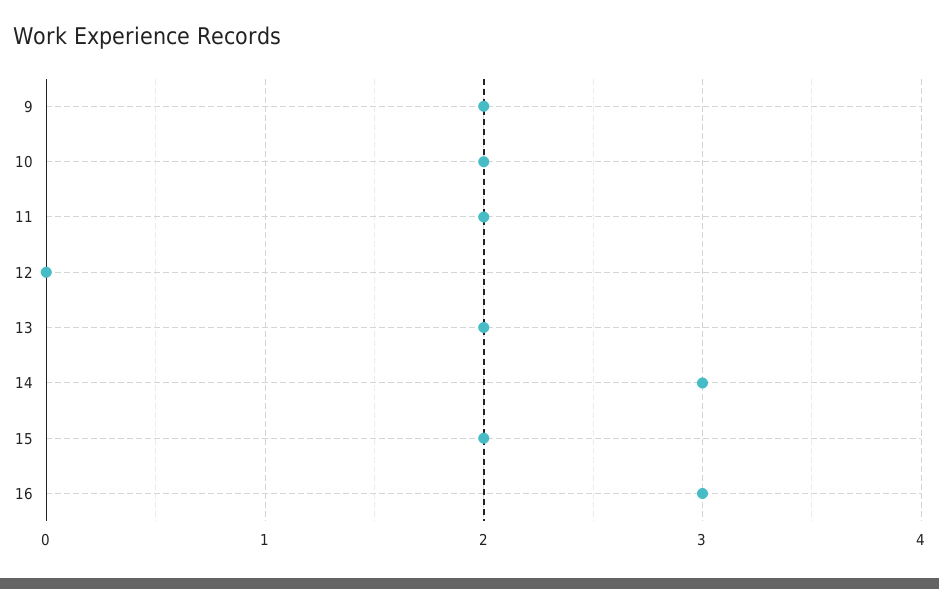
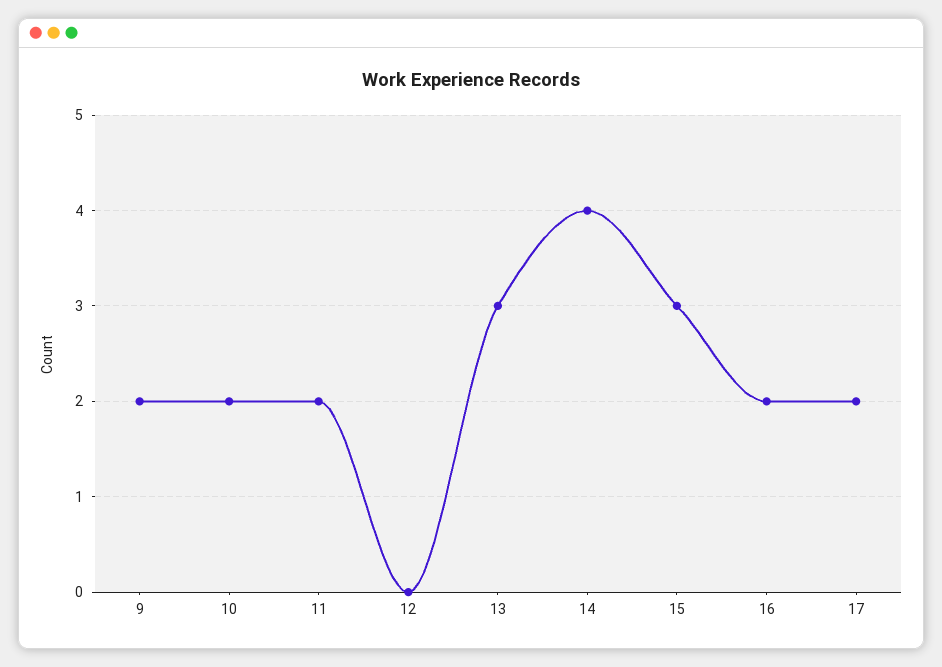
  {
    "9": 2,
    "10": 2,
    "11": 2,
    "12": 0,
-   "13": 2,
+   "13": 3,
-   "14": 3,
+   "14": 4,
-   "15": 2,
+   "15": 3,
-   "16": 3
+   "16": 2,
+   "17": 2
  }

